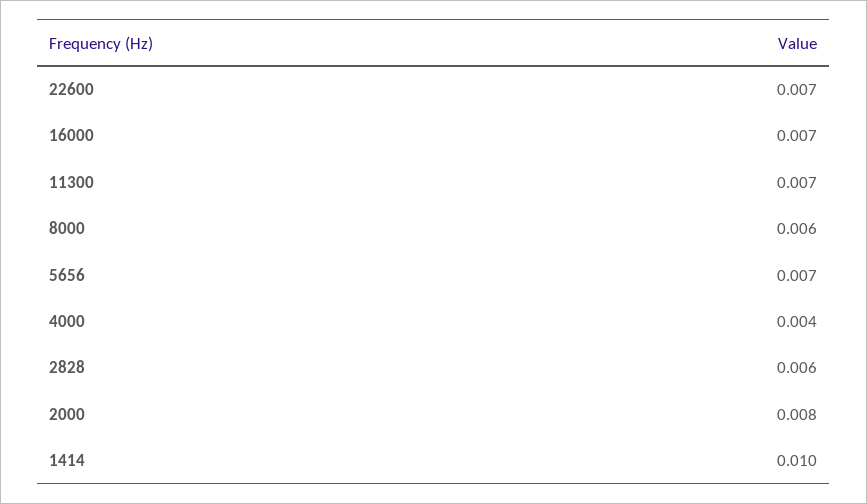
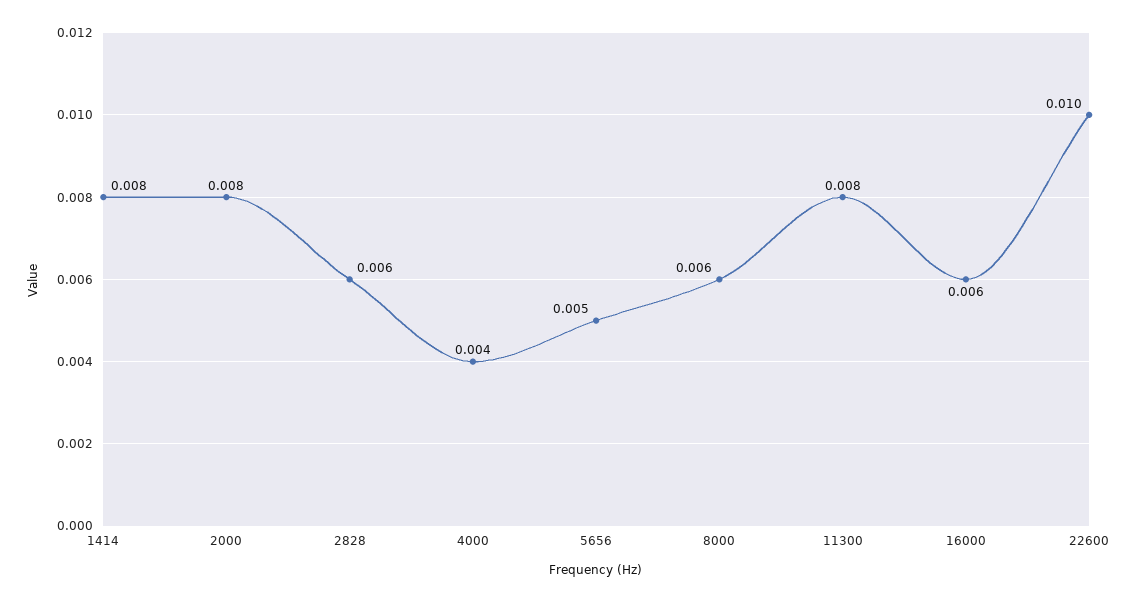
  {
-   "22600": 0.007,
+   "22600": 0.01,
-   "16000": 0.007,
+   "16000": 0.006,
-   "11300": 0.007,
+   "11300": 0.008,
    "8000": 0.006,
-   "5656": 0.007,
+   "5656": 0.005,
    "4000": 0.004,
    "2828": 0.006,
    "2000": 0.008,
-   "1414": 0.01
+   "1414": 0.008
  }

